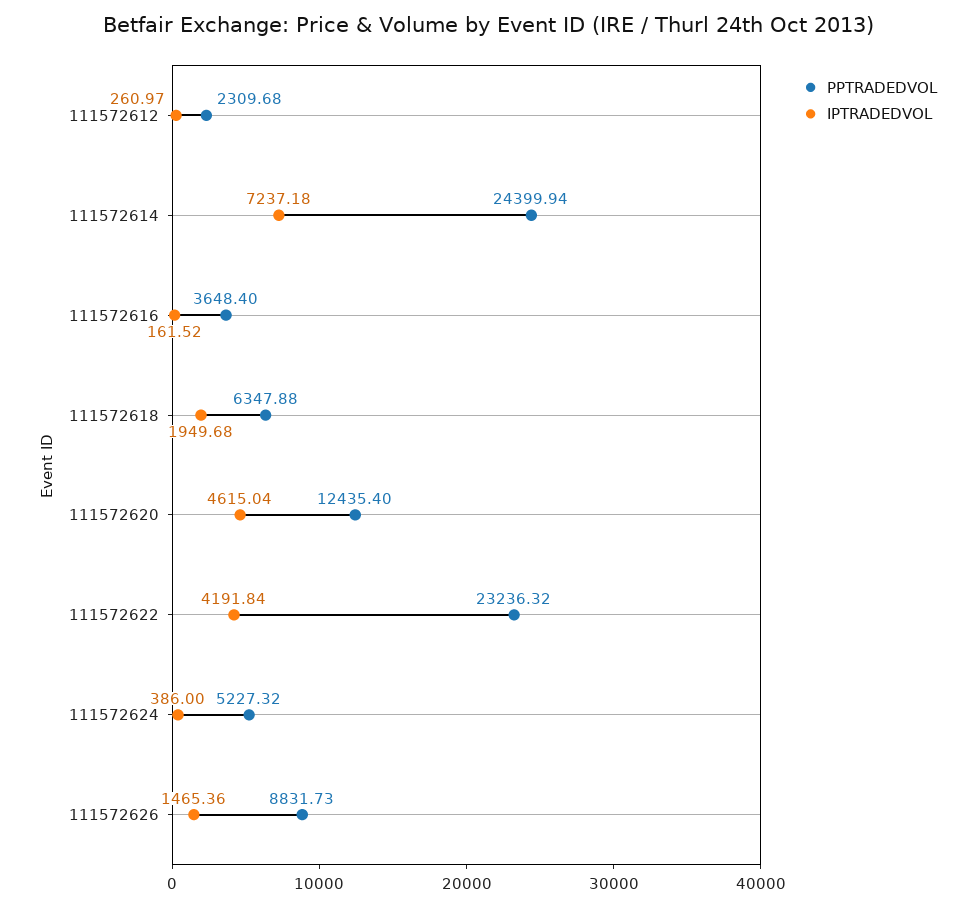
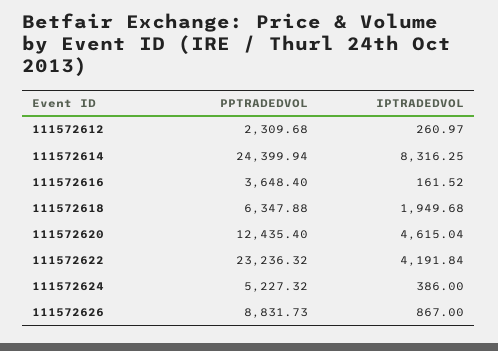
  {
    "PPTRADEDVOL": {
      "111572612": 2309.68,
      "111572614": 24399.94,
      "111572616": 3648.4,
      "111572618": 6347.88,
      "111572620": 12435.4,
      "111572622": 23236.32,
      "111572624": 5227.32,
      "111572626": 8831.73
    },
    "IPTRADEDVOL": {
      "111572612": 260.97,
-     "111572614": 7237.18,
+     "111572614": 8316.25,
      "111572616": 161.52,
      "111572618": 1949.68,
      "111572620": 4615.04,
      "111572622": 4191.84,
      "111572624": 386,
-     "111572626": 1465.36
+     "111572626": 867
    }
  }

